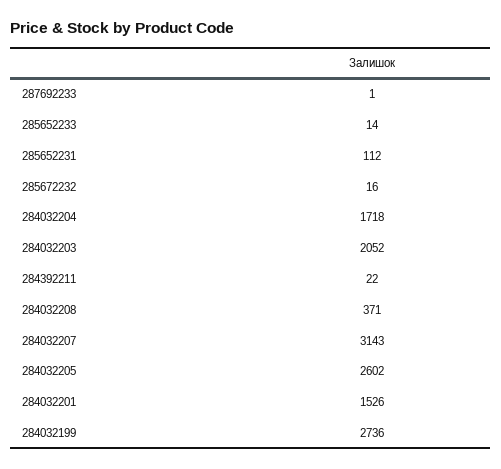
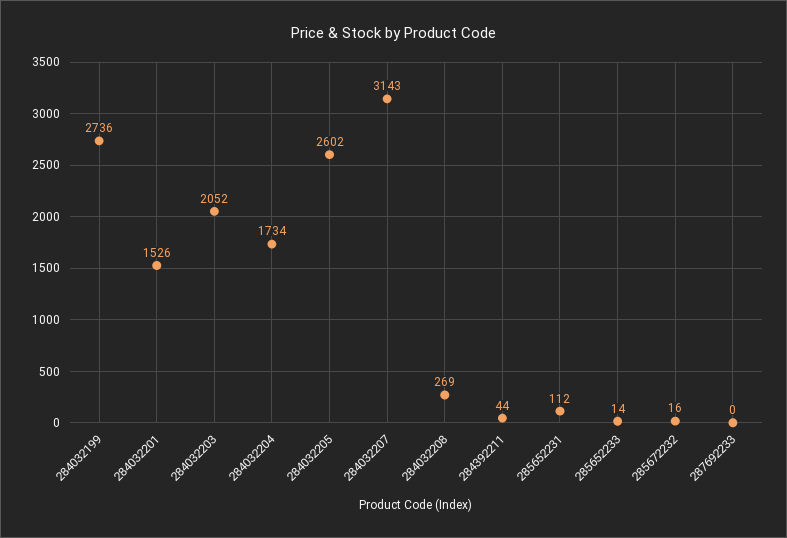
  {
-   "287692233": 1,
+   "287692233": 0,
    "285652233": 14,
    "285652231": 112,
    "285672232": 16,
-   "284032204": 1718,
+   "284032204": 1734,
    "284032203": 2052,
-   "284392211": 22,
+   "284392211": 44,
-   "284032208": 371,
+   "284032208": 269,
    "284032207": 3143,
    "284032205": 2602,
    "284032201": 1526,
    "284032199": 2736
  }

